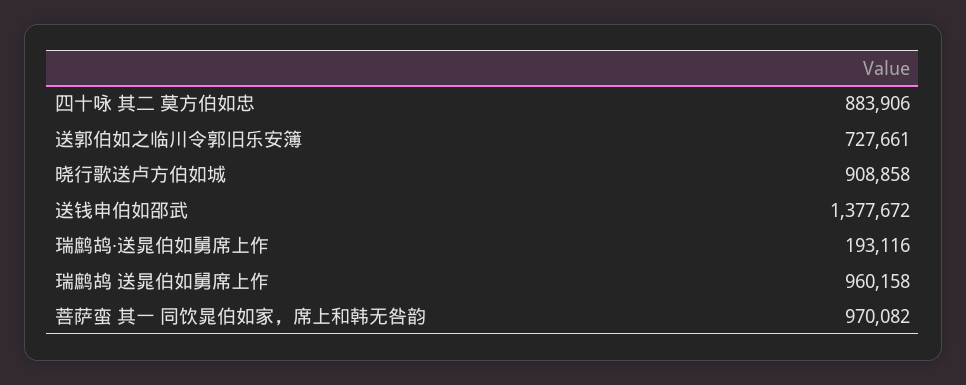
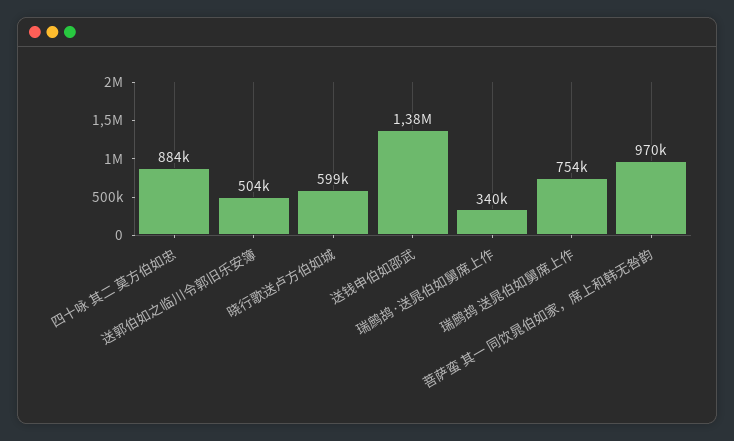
  {
    "四十咏 其二 莫方伯如忠": 883906,
-   "送郭伯如之临川令郭旧乐安簿": 727661,
+   "送郭伯如之临川令郭旧乐安簿": 504000,
-   "晓行歌送卢方伯如城": 908858,
+   "晓行歌送卢方伯如城": 599000,
    "送钱申伯如邵武": 1377672,
-   "瑞鹧鸪·送晁伯如舅席上作": 193116,
+   "瑞鹧鸪·送晁伯如舅席上作": 340000,
-   "瑞鹧鸪 送晁伯如舅席上作": 960158,
+   "瑞鹧鸪 送晁伯如舅席上作": 754000,
    "菩萨蛮 其一 同饮晁伯如家，席上和韩无咎韵": 970082
  }

